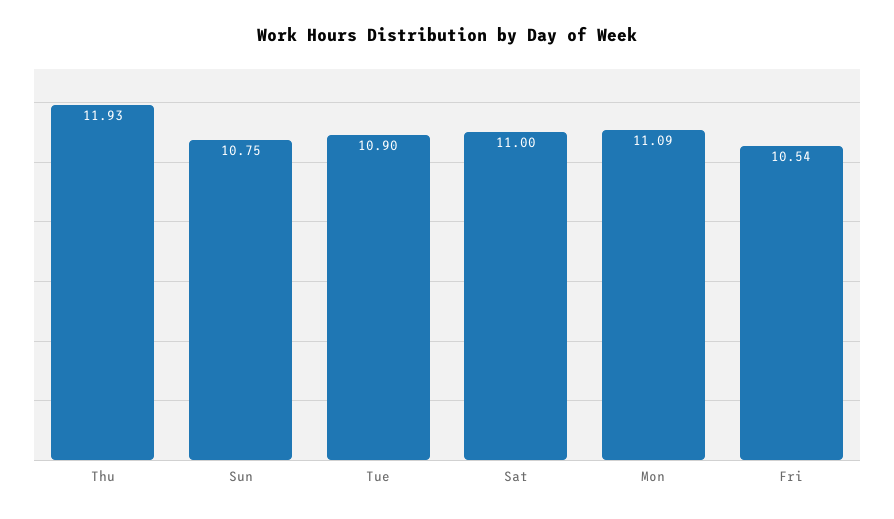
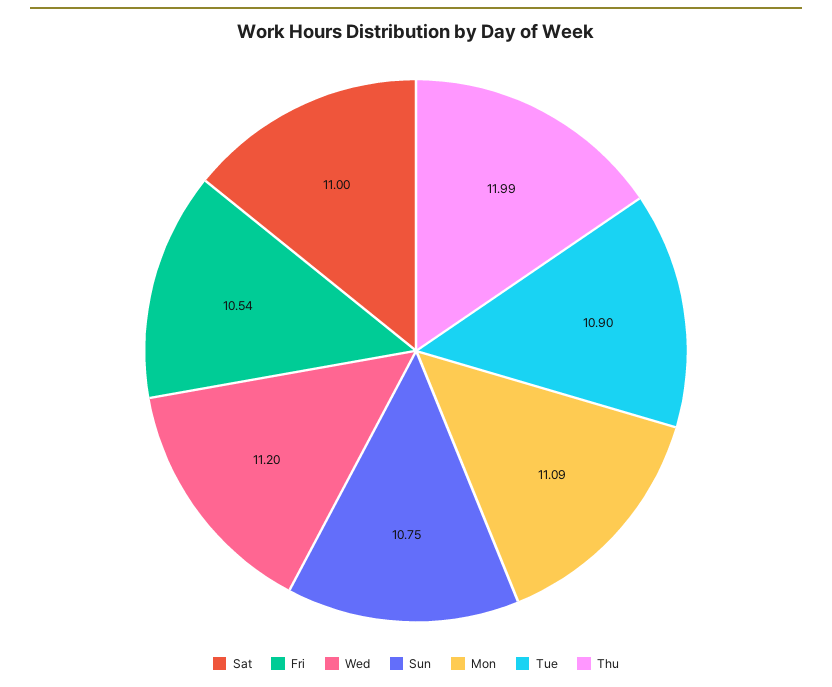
  {
-   "Thu": 11.93,
+   "Thu": 11.99,
    "Sun": 10.75,
    "Tue": 10.9,
    "Sat": 11,
    "Mon": 11.09,
-   "Fri": 10.54
+   "Fri": 10.54,
+   "Wed": 11.2
  }

